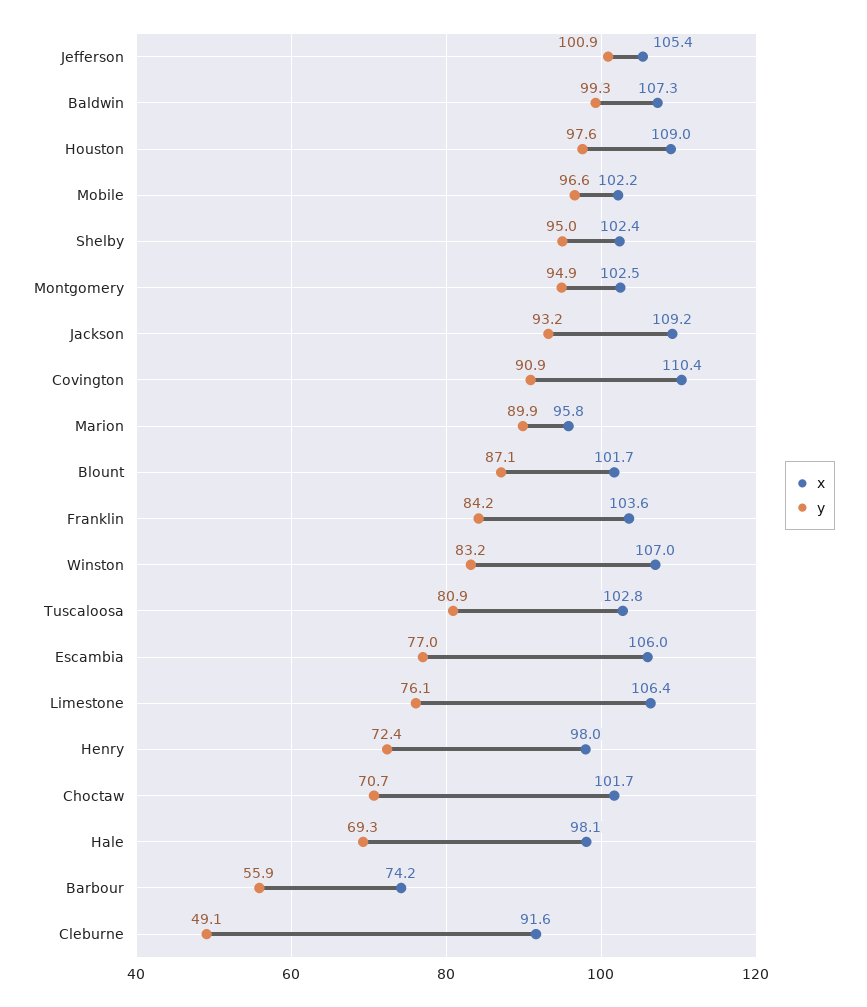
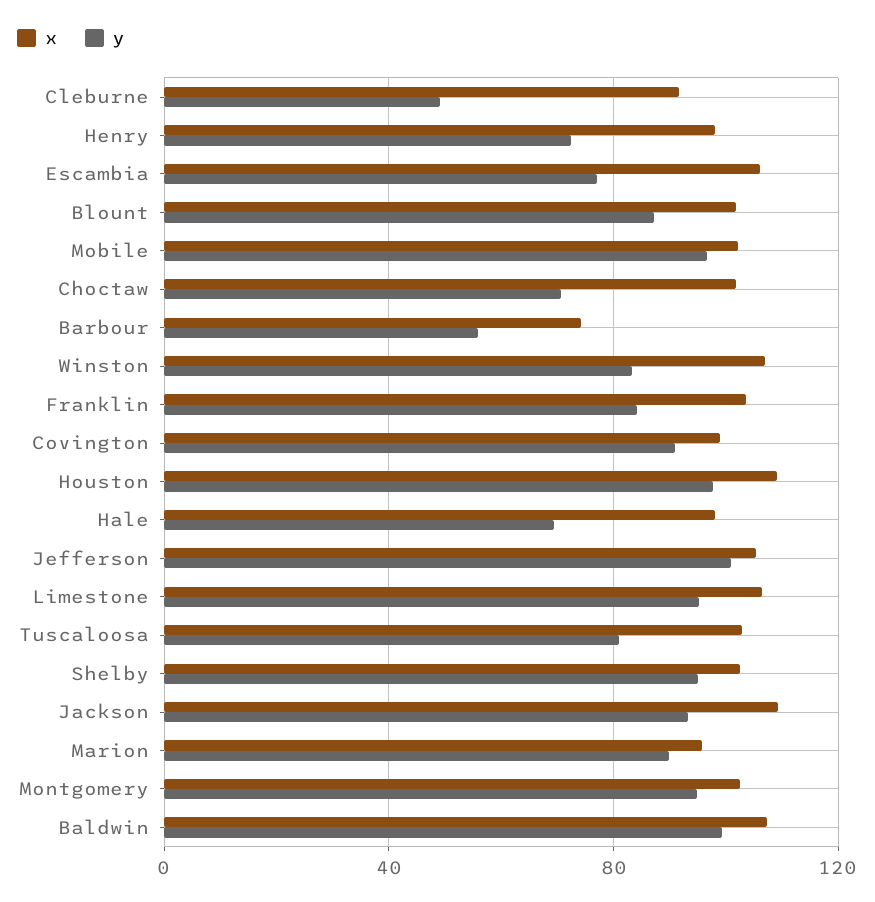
  {
    "x": {
      "Jefferson": 105.4,
      "Baldwin": 107.3,
      "Houston": 109,
      "Mobile": 102.2,
      "Shelby": 102.4,
      "Montgomery": 102.5,
      "Jackson": 109.2,
-     "Covington": 110.4,
+     "Covington": 100,
      "Marion": 95.8,
      "Blount": 101.7,
      "Franklin": 103.6,
      "Winston": 107,
      "Tuscaloosa": 102.8,
      "Escambia": 106,
      "Limestone": 106.4,
      "Henry": 98,
      "Choctaw": 101.7,
      "Hale": 98.1,
      "Barbour": 74.2,
      "Cleburne": 91.6
    },
    "y": {
      "Jefferson": 100.9,
      "Baldwin": 99.3,
      "Houston": 97.6,
      "Mobile": 96.6,
      "Shelby": 95,
      "Montgomery": 94.9,
      "Jackson": 93.2,
      "Covington": 90.9,
      "Marion": 89.9,
      "Blount": 87.1,
      "Franklin": 84.2,
      "Winston": 83.2,
      "Tuscaloosa": 80.9,
      "Escambia": 77,
-     "Limestone": 76.1,
+     "Limestone": 95,
      "Henry": 72.4,
      "Choctaw": 70.7,
      "Hale": 69.3,
      "Barbour": 55.9,
      "Cleburne": 49.1
    }
  }

